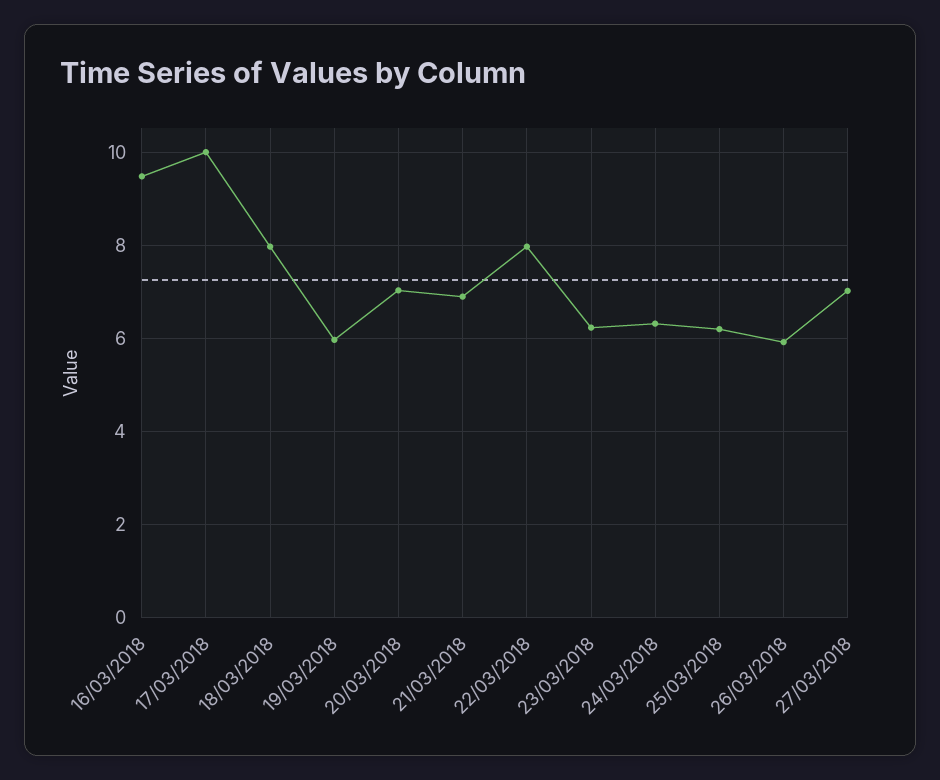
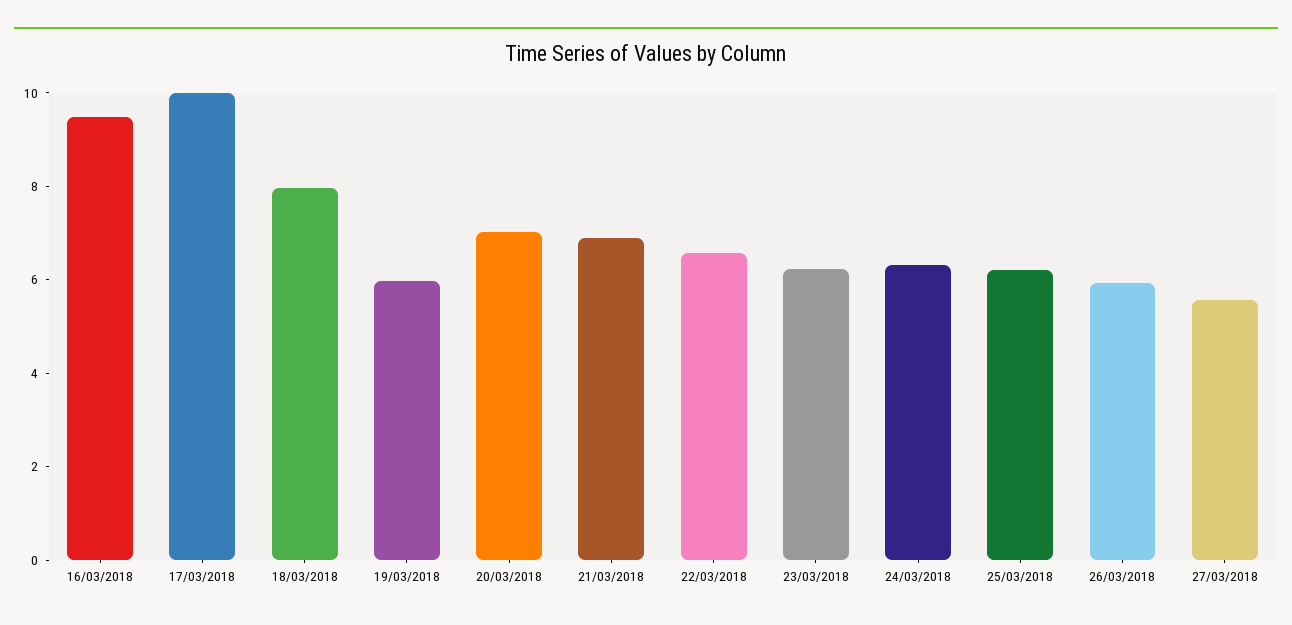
  {
    "16/03/2018": 9.4,
    "17/03/2018": 10,
    "18/03/2018": 8,
    "19/03/2018": 6,
    "20/03/2018": 7,
    "21/03/2018": 7,
-   "22/03/2018": 8,
+   "22/03/2018": 6.5,
    "23/03/2018": 6.2,
    "24/03/2018": 6.4,
    "25/03/2018": 6.2,
    "26/03/2018": 6,
-   "27/03/2018": 7
+   "27/03/2018": 5.5
  }

